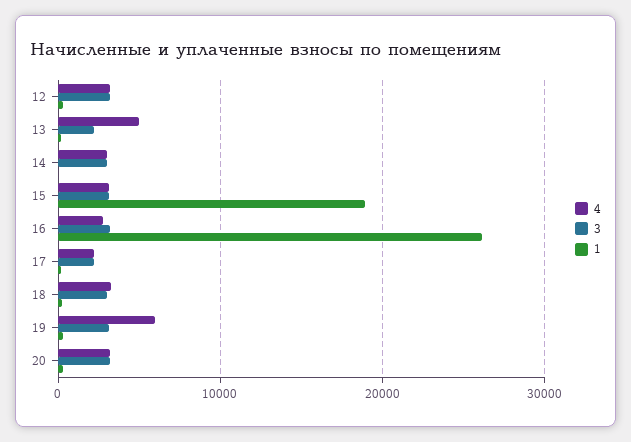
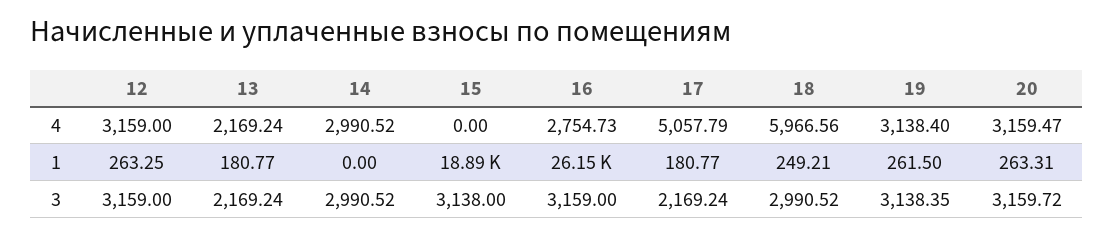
  {
    "4": {
      "12": 3159,
-     "13": 5000,
+     "13": 2169.24,
      "14": 2990.52,
-     "15": 3000,
+     "15": 0,
      "16": 2754.73,
-     "17": 2000,
+     "17": 5057.79,
-     "18": 3000,
+     "18": 5966.56,
-     "19": 6000,
+     "19": 3138.4,
      "20": 3159.47
    },
    "3": {
      "12": 3159,
      "13": 2169.24,
      "14": 2990.52,
      "15": 3138,
      "16": 3159,
      "17": 2169.24,
      "18": 2990.52,
      "19": 3138.35,
      "20": 3159.72
    },
    "1": {
      "12": 263.25,
      "13": 180.77,
      "14": 0,
      "15": 18890,
      "16": 26150,
      "17": 180.77,
      "18": 249.21,
      "19": 261.5,
      "20": 263.31
    }
  }

